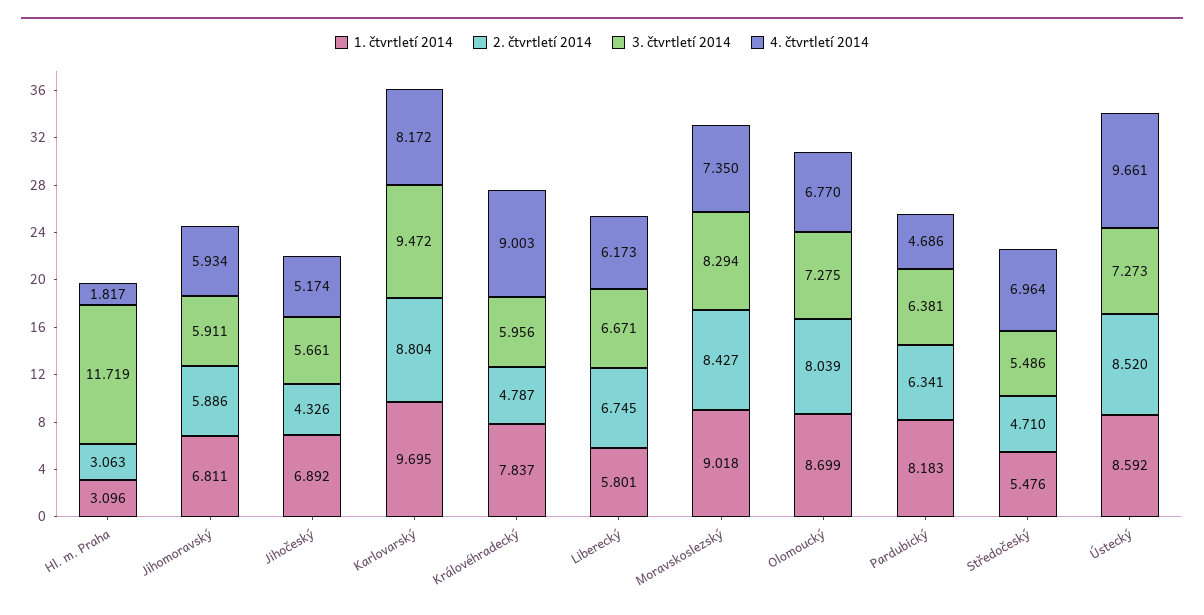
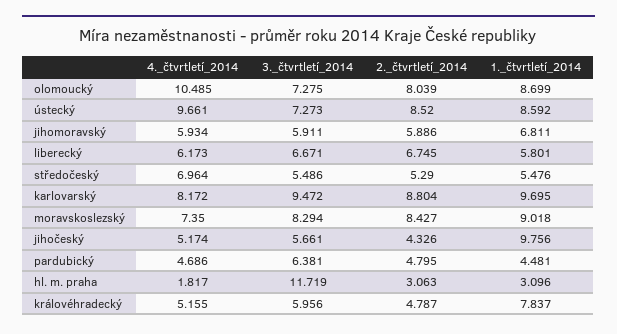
  {
    "1. čtvrtletí 2014": {
      "Hl. m. Praha": 3.096,
      "Jihomoravský": 6.811,
-     "Jihočeský": 6.892,
+     "Jihočeský": 9.756,
      "Karlovarský": 9.695,
      "Královéhradecký": 7.837,
      "Liberecký": 5.801,
      "Moravskoslezský": 9.018,
      "Olomoucký": 8.699,
-     "Pardubický": 8.183,
+     "Pardubický": 4.481,
      "Středočeský": 5.476,
      "Ústecký": 8.592
    },
    "2. čtvrtletí 2014": {
      "Hl. m. Praha": 3.063,
      "Jihomoravský": 5.886,
      "Jihočeský": 4.326,
      "Karlovarský": 8.804,
      "Královéhradecký": 4.787,
      "Liberecký": 6.745,
      "Moravskoslezský": 8.427,
      "Olomoucký": 8.039,
-     "Pardubický": 6.341,
+     "Pardubický": 4.795,
-     "Středočeský": 4.71,
+     "Středočeský": 5.29,
      "Ústecký": 8.52
    },
    "3. čtvrtletí 2014": {
      "Hl. m. Praha": 11.719,
      "Jihomoravský": 5.911,
      "Jihočeský": 5.661,
      "Karlovarský": 9.472,
      "Královéhradecký": 5.956,
      "Liberecký": 6.671,
      "Moravskoslezský": 8.294,
      "Olomoucký": 7.275,
      "Pardubický": 6.381,
      "Středočeský": 5.486,
      "Ústecký": 7.273
    },
    "4. čtvrtletí 2014": {
      "Hl. m. Praha": 1.817,
      "Jihomoravský": 5.934,
      "Jihočeský": 5.174,
      "Karlovarský": 8.172,
-     "Královéhradecký": 9.003,
+     "Královéhradecký": 5.155,
      "Liberecký": 6.173,
      "Moravskoslezský": 7.35,
-     "Olomoucký": 6.77,
+     "Olomoucký": 10.485,
      "Pardubický": 4.686,
      "Středočeský": 6.964,
      "Ústecký": 9.661
    }
  }

